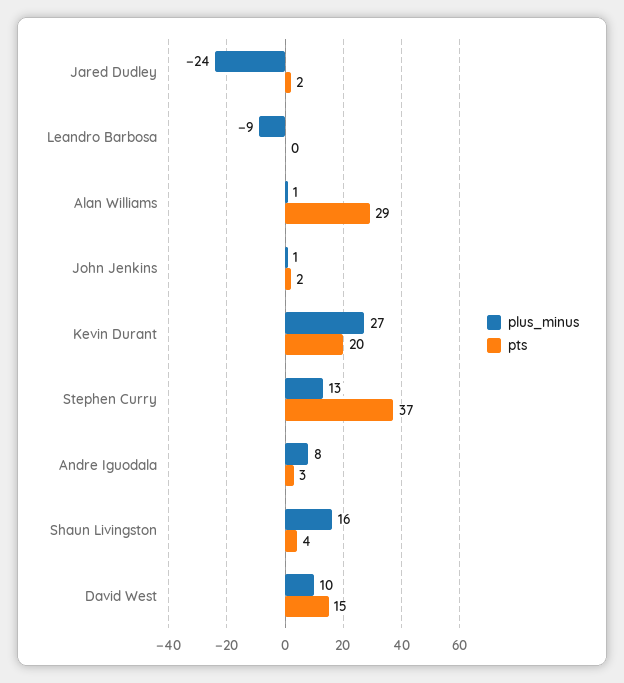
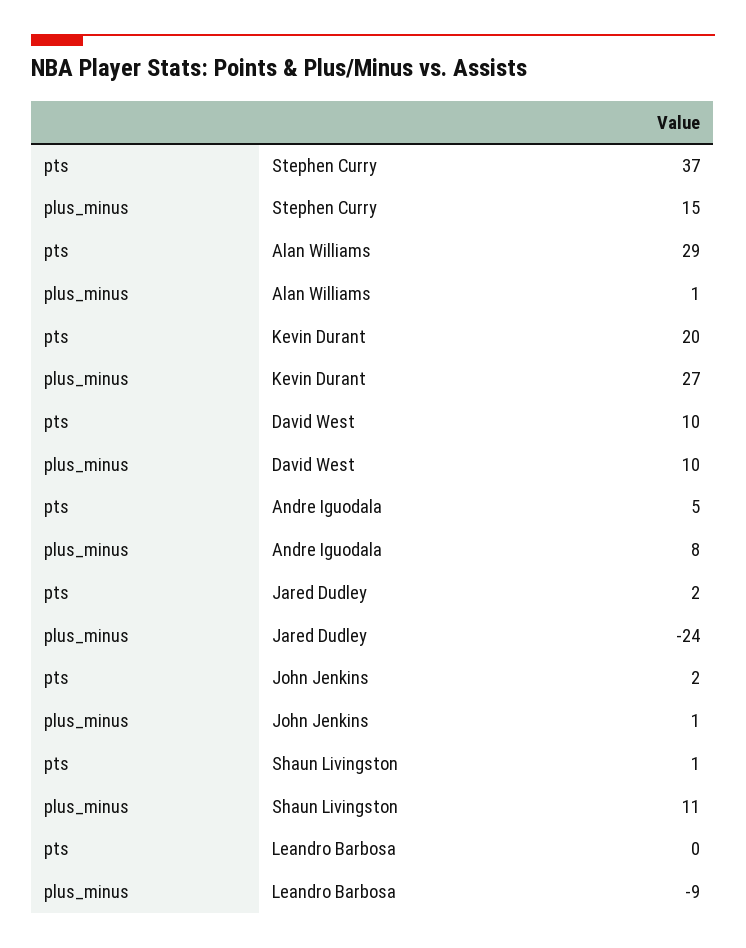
  {
    "plus_minus": {
      "Jared Dudley": -24,
      "Leandro Barbosa": -9,
      "Alan Williams": 1,
      "John Jenkins": 1,
      "Kevin Durant": 27,
-     "Stephen Curry": 13,
+     "Stephen Curry": 15,
      "Andre Iguodala": 8,
-     "Shaun Livingston": 16,
+     "Shaun Livingston": 11,
      "David West": 10
    },
    "pts": {
      "Jared Dudley": 2,
      "Leandro Barbosa": 0,
      "Alan Williams": 29,
      "John Jenkins": 2,
      "Kevin Durant": 20,
      "Stephen Curry": 37,
-     "Andre Iguodala": 3,
+     "Andre Iguodala": 5,
-     "Shaun Livingston": 4,
+     "Shaun Livingston": 1,
-     "David West": 15
+     "David West": 10
    }
  }

